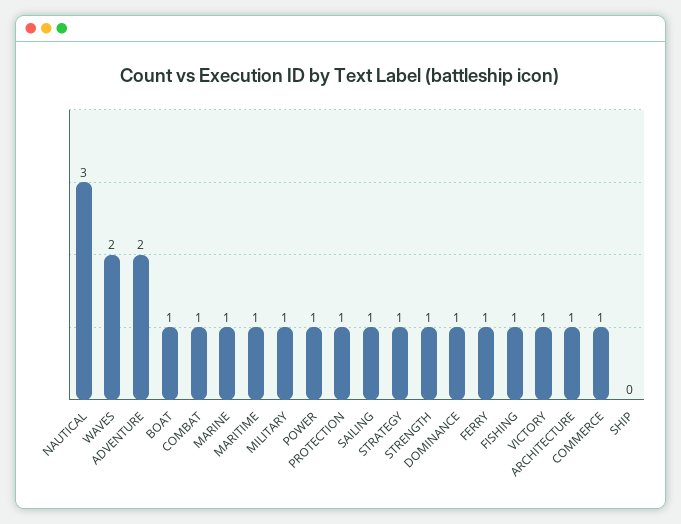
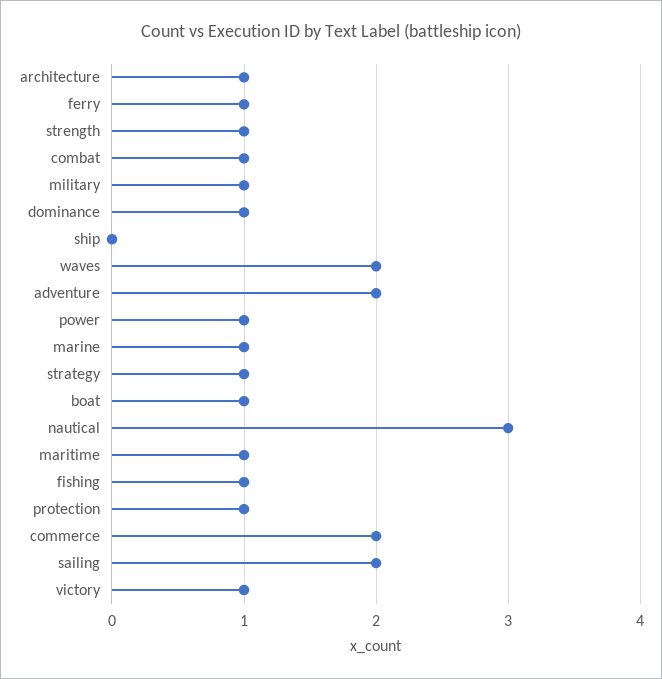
  {
    "NAUTICAL": 3,
    "WAVES": 2,
    "ADVENTURE": 2,
    "BOAT": 1,
    "COMBAT": 1,
    "MARINE": 1,
    "MARITIME": 1,
    "MILITARY": 1,
    "POWER": 1,
    "PROTECTION": 1,
-   "SAILING": 1,
+   "SAILING": 2,
    "STRATEGY": 1,
    "STRENGTH": 1,
    "DOMINANCE": 1,
    "FERRY": 1,
    "FISHING": 1,
    "VICTORY": 1,
    "ARCHITECTURE": 1,
-   "COMMERCE": 1,
+   "COMMERCE": 2,
    "SHIP": 0
  }

